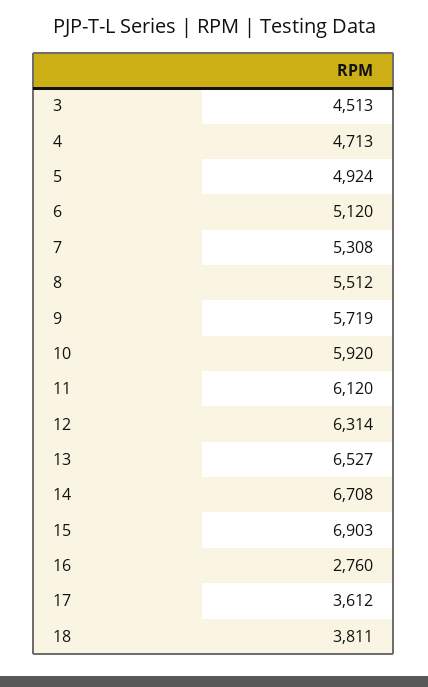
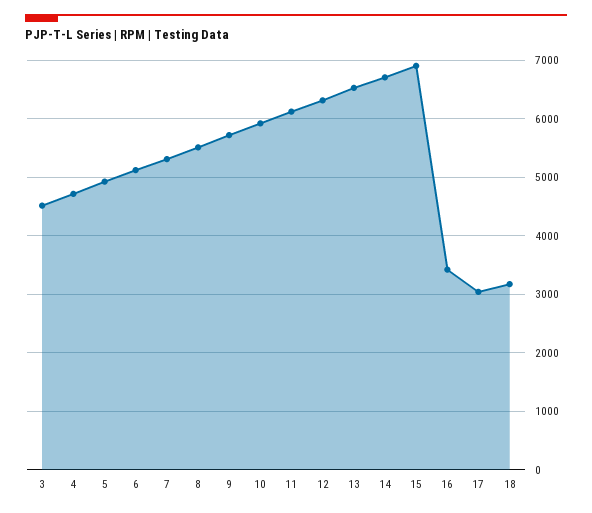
  {
    "3": 4513,
    "4": 4713,
    "5": 4924,
    "6": 5120,
    "7": 5308,
    "8": 5512,
    "9": 5719,
    "10": 5920,
    "11": 6120,
    "12": 6314,
    "13": 6527,
    "14": 6708,
    "15": 6903,
-   "16": 2760,
+   "16": 3400,
-   "17": 3612,
+   "17": 3000,
-   "18": 3811
+   "18": 3200
  }

